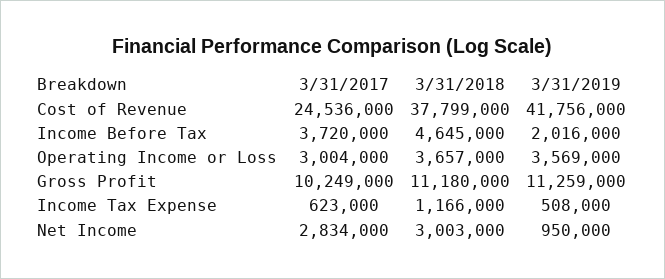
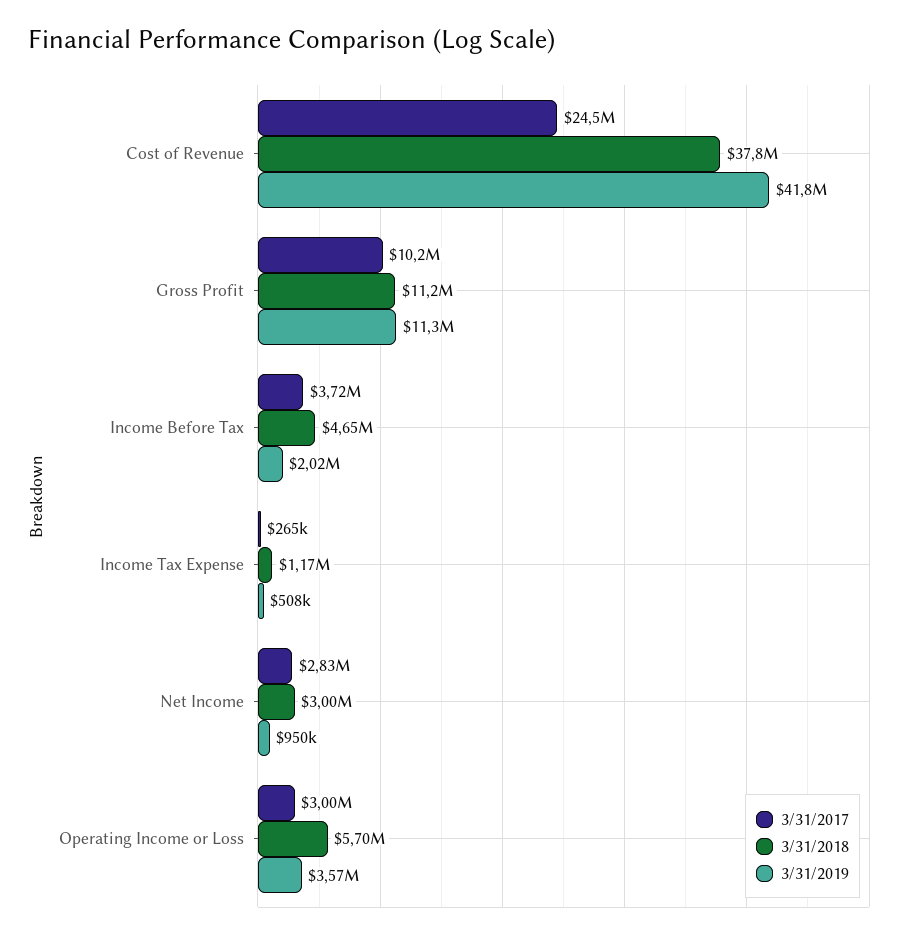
  {
    "3/31/2017": {
      "Cost of Revenue": 24536000,
      "Income Before Tax": 3720000,
      "Operating Income or Loss": 3004000,
      "Gross Profit": 10249000,
-     "Income Tax Expense": 623000,
+     "Income Tax Expense": 265000,
      "Net Income": 2834000
    },
    "3/31/2018": {
      "Cost of Revenue": 37799000,
      "Income Before Tax": 4645000,
-     "Operating Income or Loss": 3657000,
+     "Operating Income or Loss": 5700000,
      "Gross Profit": 11180000,
      "Income Tax Expense": 1166000,
      "Net Income": 3003000
    },
    "3/31/2019": {
      "Cost of Revenue": 41756000,
      "Income Before Tax": 2016000,
      "Operating Income or Loss": 3569000,
      "Gross Profit": 11259000,
      "Income Tax Expense": 508000,
      "Net Income": 950000
    }
  }

